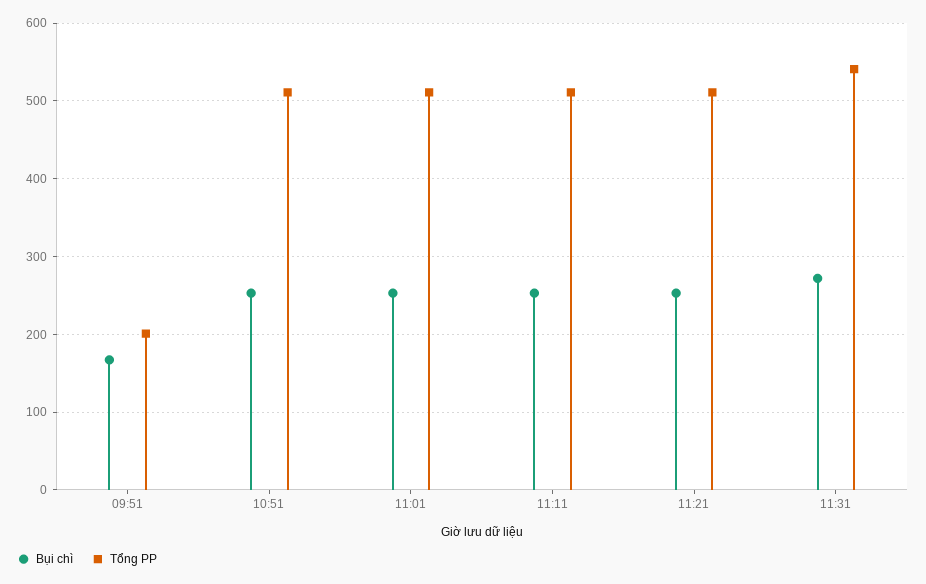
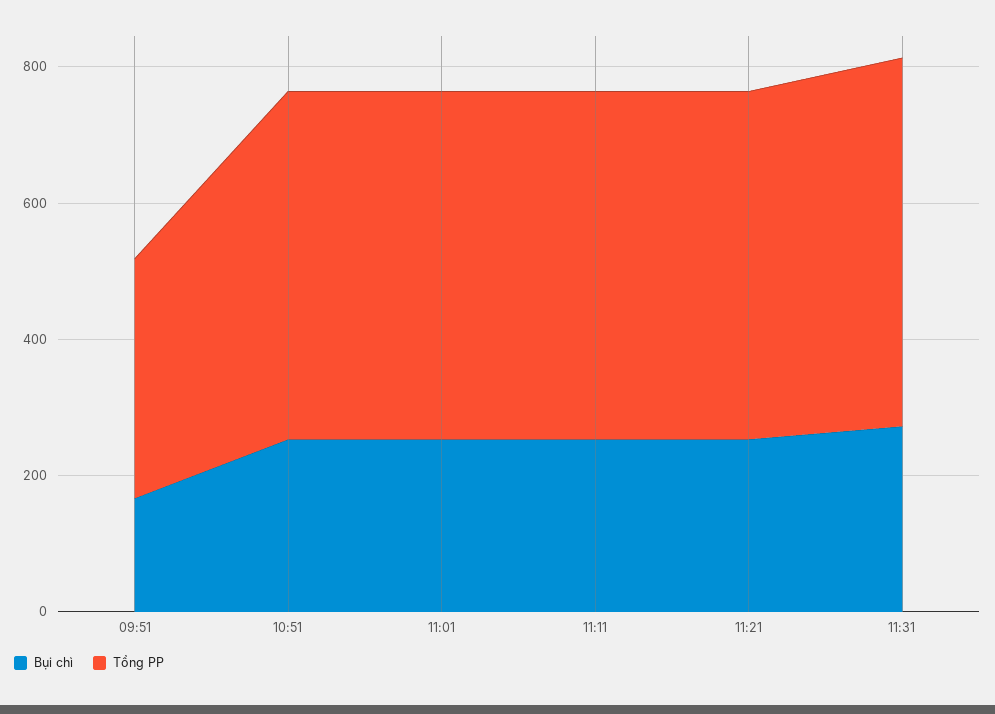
  {
    "Bụi chì": {
      "09:51": 170,
      "10:51": 250,
      "11:01": 250,
      "11:11": 250,
      "11:21": 250,
      "11:31": 270
    },
    "Tổng PP": {
-     "09:51": 200,
+     "09:51": 350,
      "10:51": 510,
      "11:01": 510,
      "11:11": 510,
      "11:21": 510,
      "11:31": 540
    }
  }

